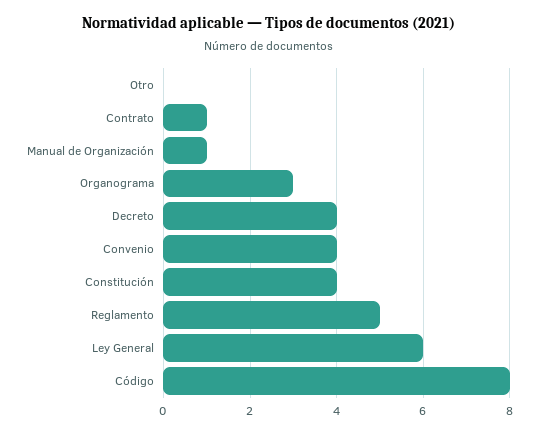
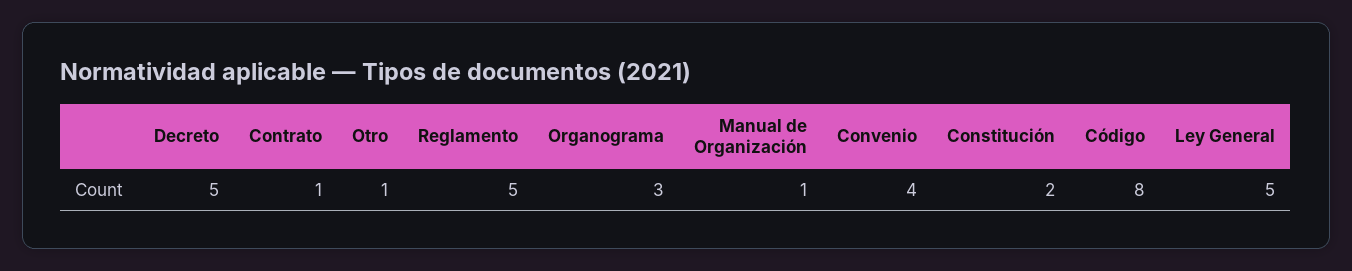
  {
-   "Otro": 0,
+   "Otro": 1,
    "Contrato": 1,
    "Manual de Organización": 1,
    "Organograma": 3,
-   "Decreto": 4,
+   "Decreto": 5,
    "Convenio": 4,
-   "Constitución": 4,
+   "Constitución": 2,
    "Reglamento": 5,
-   "Ley General": 6,
+   "Ley General": 5,
    "Código": 8
  }

